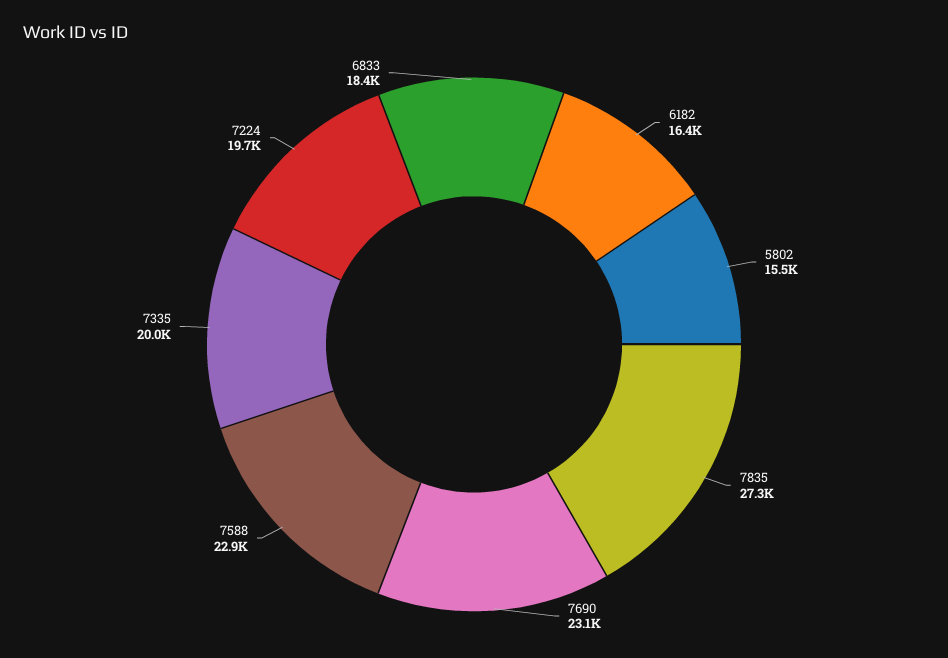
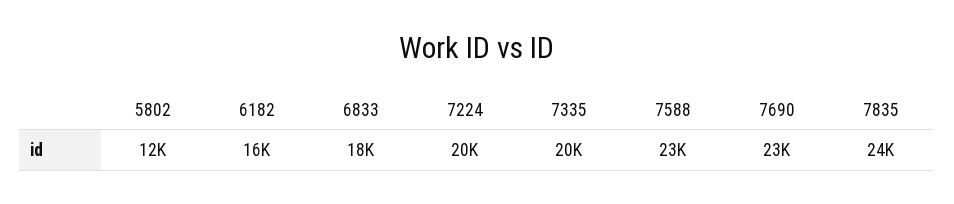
  {
    "6182": 16400,
-   "5802": 15500,
+   "5802": 12000,
-   "7835": 27300,
+   "7835": 24000,
    "7690": 23100,
    "7588": 22900,
    "7335": 20000,
    "7224": 19700,
    "6833": 18400
  }

